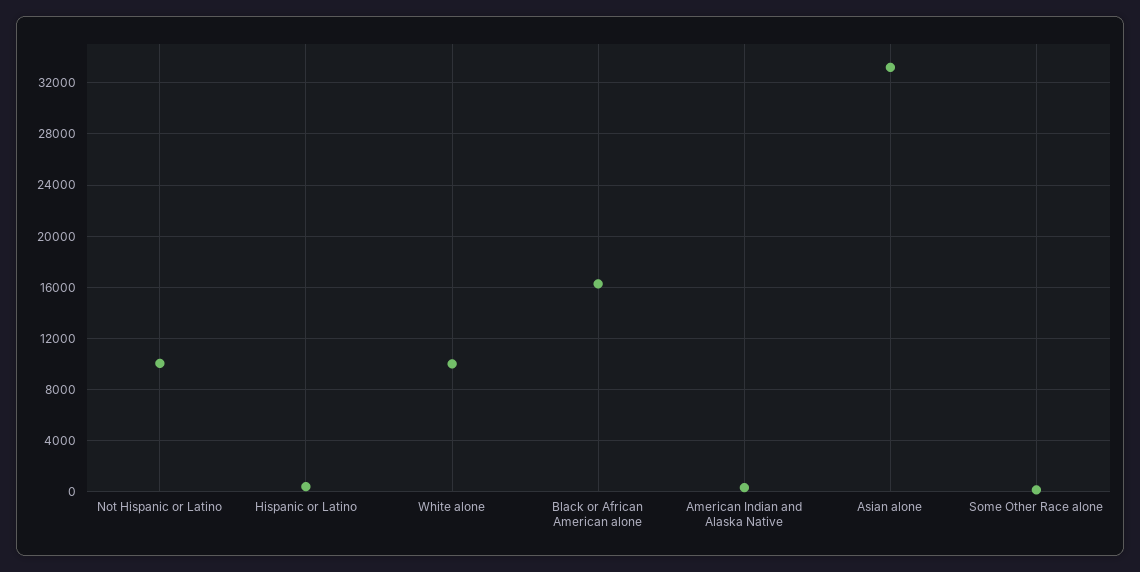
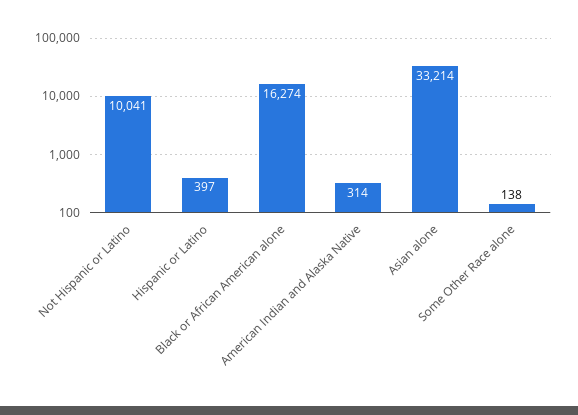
  {
    "Not Hispanic or Latino": 10041,
    "Hispanic or Latino": 397,
-   "White alone": 10000,
    "Black or African American alone": 16274,
    "American Indian and Alaska Native": 314,
    "Asian alone": 33214,
    "Some Other Race alone": 138
  }

